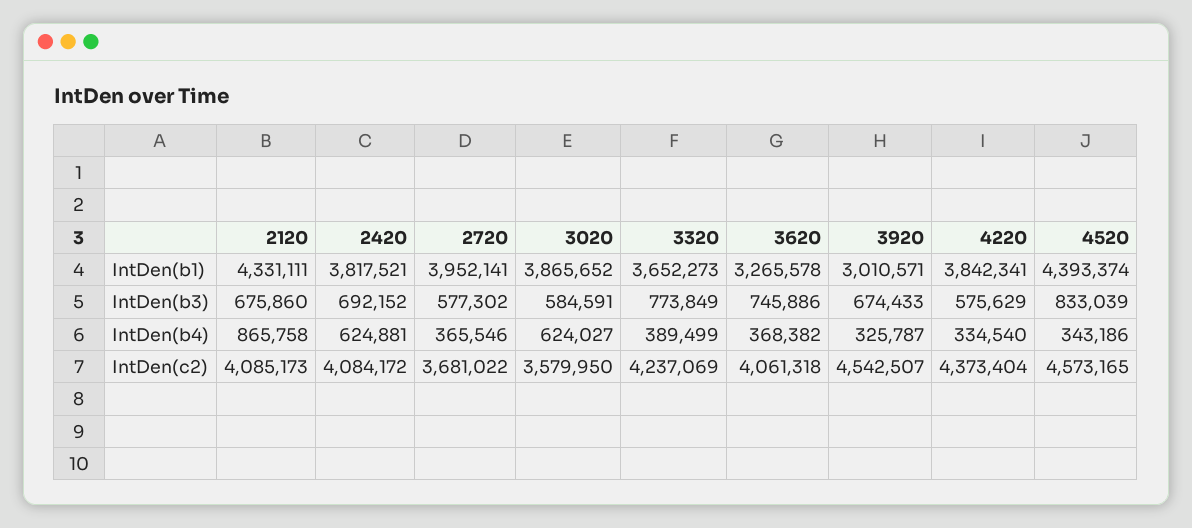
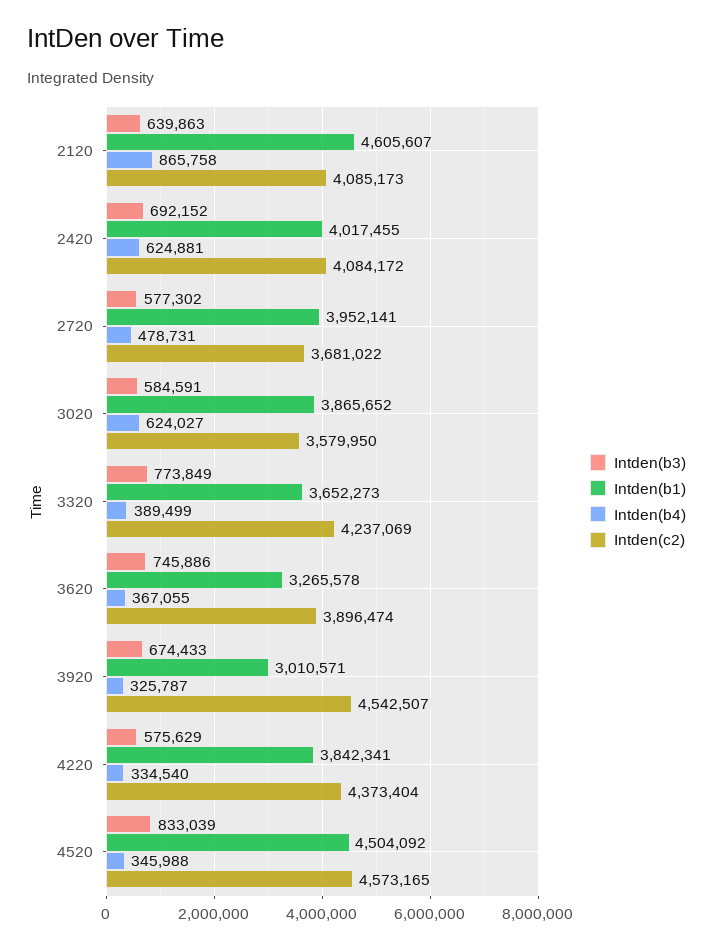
  {
    "IntDen(b1)": {
-     "2120": 4331111,
+     "2120": 4605607,
-     "2420": 3817521,
+     "2420": 4017455,
      "2720": 3952141,
      "3020": 3865652,
      "3320": 3652273,
      "3620": 3265578,
      "3920": 3010571,
      "4220": 3842341,
-     "4520": 4393374
+     "4520": 4504092
    },
    "IntDen(b3)": {
-     "2120": 675860,
+     "2120": 639863,
      "2420": 692152,
      "2720": 577302,
      "3020": 584591,
      "3320": 773849,
      "3620": 745886,
      "3920": 674433,
      "4220": 575629,
      "4520": 833039
    },
    "IntDen(b4)": {
      "2120": 865758,
      "2420": 624881,
-     "2720": 365546,
+     "2720": 478731,
      "3020": 624027,
      "3320": 389499,
-     "3620": 368382,
+     "3620": 367055,
      "3920": 325787,
      "4220": 334540,
-     "4520": 343186
+     "4520": 345988
    },
    "IntDen(c2)": {
      "2120": 4085173,
      "2420": 4084172,
      "2720": 3681022,
      "3020": 3579950,
      "3320": 4237069,
-     "3620": 4061318,
+     "3620": 3896474,
      "3920": 4542507,
      "4220": 4373404,
      "4520": 4573165
    }
  }

